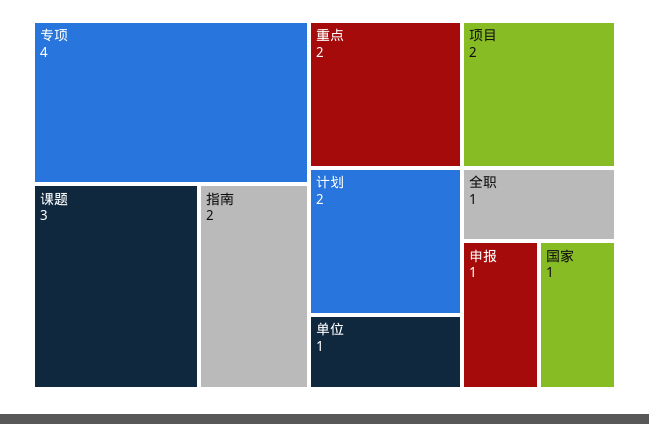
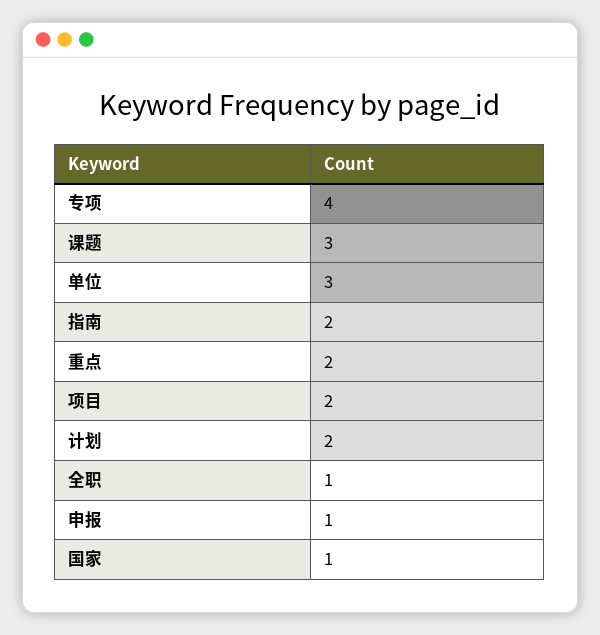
  {
    "专项": 4,
    "课题": 3,
    "指南": 2,
    "重点": 2,
    "项目": 2,
    "计划": 2,
-   "单位": 1,
+   "单位": 3,
    "全职": 1,
    "申报": 1,
    "国家": 1
  }

